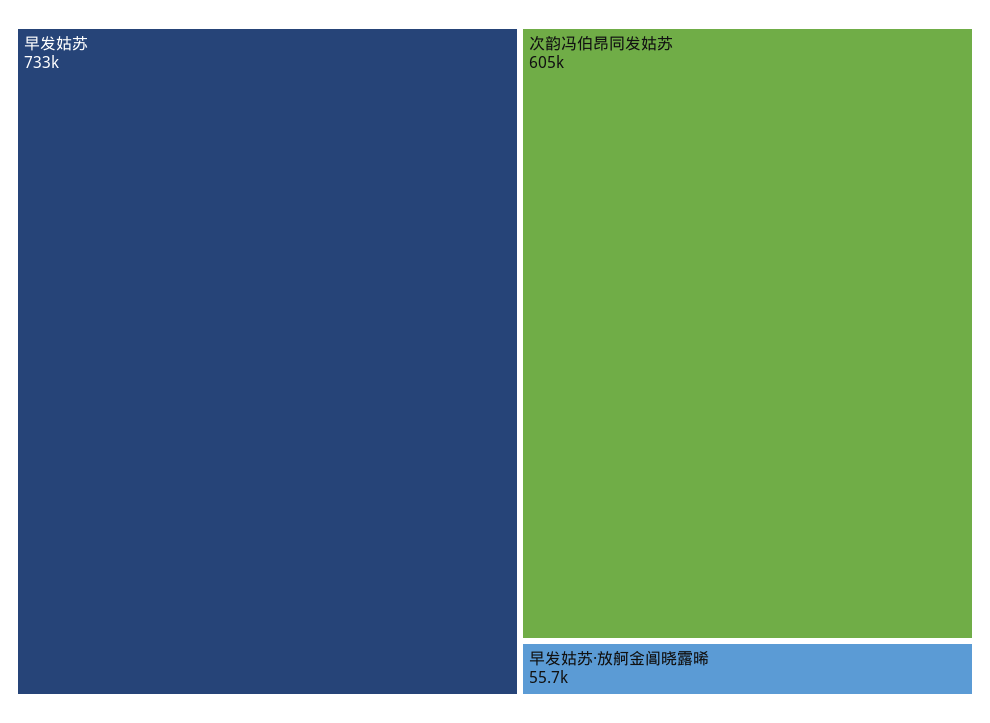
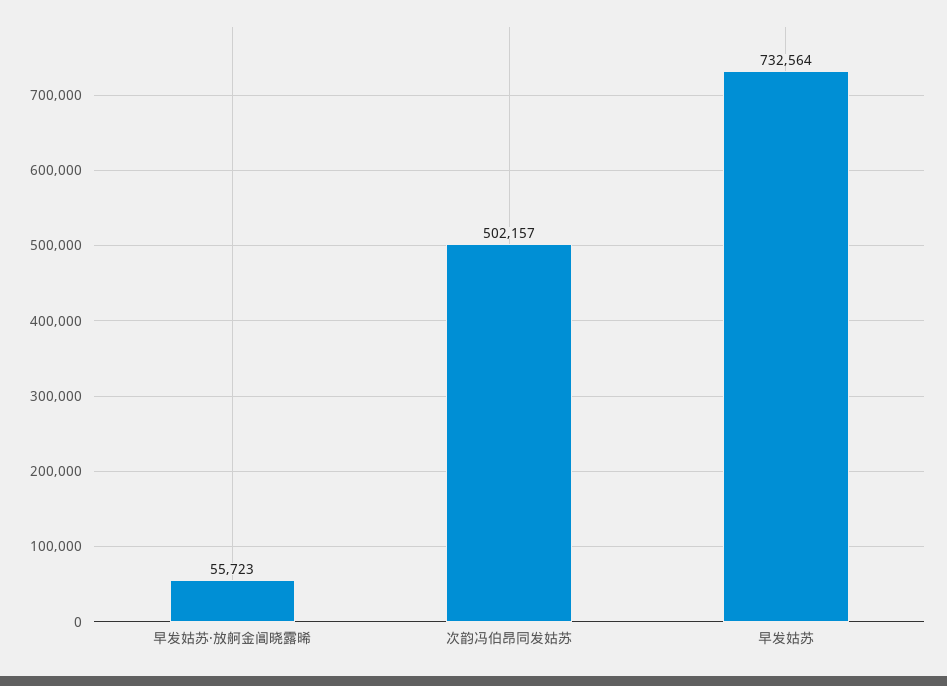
  {
    "早发姑苏": 732564,
-   "次韵冯伯昂同发姑苏": 605000,
+   "次韵冯伯昂同发姑苏": 502157,
    "早发姑苏·放舸金阊晓露晞": 55723
  }

